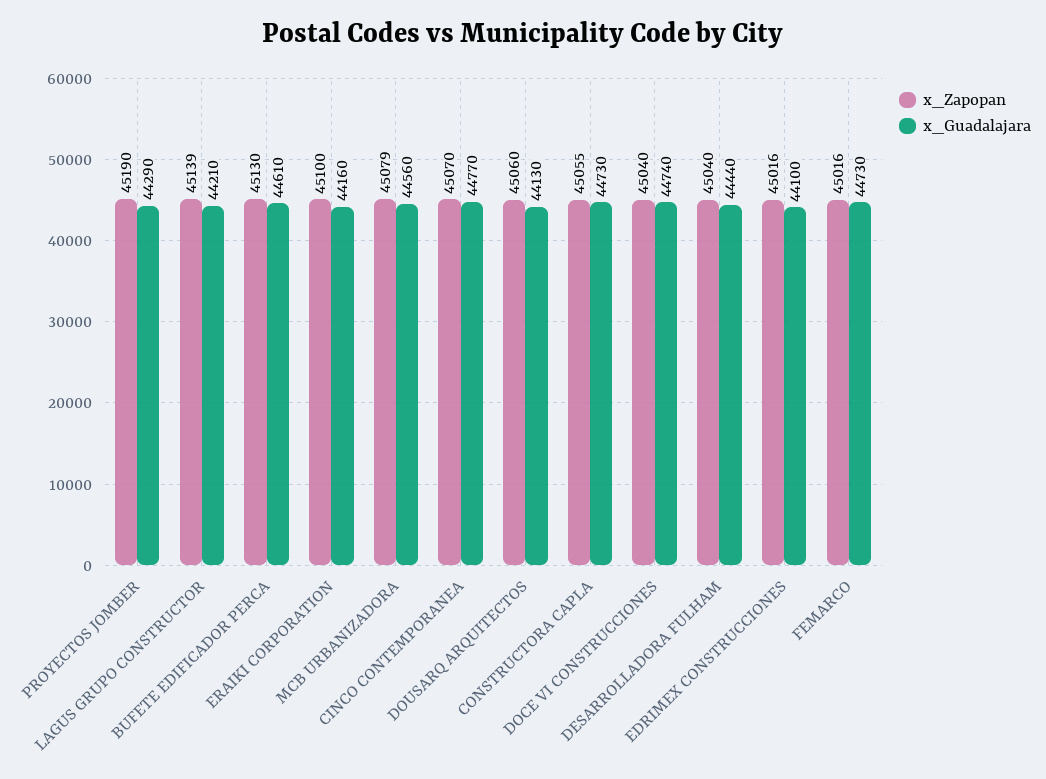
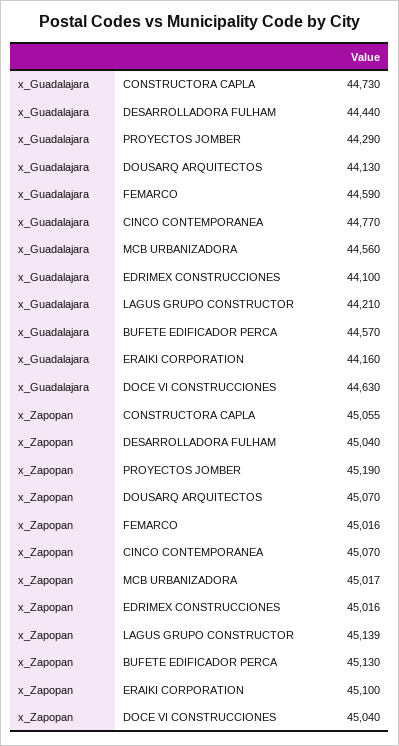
  {
    "x_Zapopan": {
      "PROYECTOS JOMBER": 45190,
      "LAGUS GRUPO CONSTRUCTOR": 45139,
      "BUFETE EDIFICADOR PERCA": 45130,
      "ERAIKI CORPORATION": 45100,
-     "MCB URBANIZADORA": 45079,
+     "MCB URBANIZADORA": 45017,
      "CINCO CONTEMPORANEA": 45070,
-     "DOUSARQ ARQUITECTOS": 45060,
+     "DOUSARQ ARQUITECTOS": 45070,
      "CONSTRUCTORA CAPLA": 45055,
      "DOCE VI CONSTRUCCIONES": 45040,
      "DESARROLLADORA FULHAM": 45040,
      "EDRIMEX CONSTRUCCIONES": 45016,
      "FEMARCO": 45016
    },
    "x_Guadalajara": {
      "PROYECTOS JOMBER": 44290,
      "LAGUS GRUPO CONSTRUCTOR": 44210,
-     "BUFETE EDIFICADOR PERCA": 44610,
+     "BUFETE EDIFICADOR PERCA": 44570,
      "ERAIKI CORPORATION": 44160,
      "MCB URBANIZADORA": 44560,
      "CINCO CONTEMPORANEA": 44770,
      "DOUSARQ ARQUITECTOS": 44130,
      "CONSTRUCTORA CAPLA": 44730,
-     "DOCE VI CONSTRUCCIONES": 44740,
+     "DOCE VI CONSTRUCCIONES": 44630,
      "DESARROLLADORA FULHAM": 44440,
      "EDRIMEX CONSTRUCCIONES": 44100,
-     "FEMARCO": 44730
+     "FEMARCO": 44590
    }
  }

